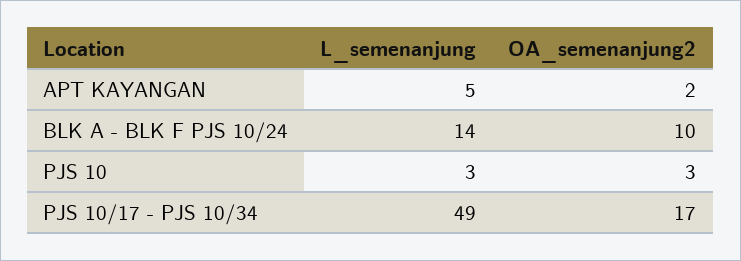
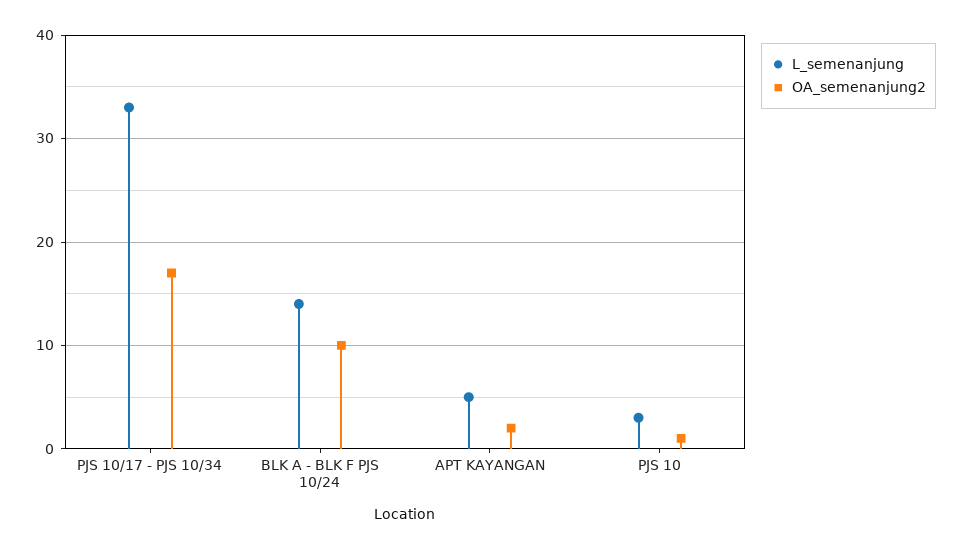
  {
    "L_semenanjung": {
      "APT KAYANGAN": 5,
      "BLK A - BLK F PJS 10/24": 14,
      "PJS 10": 3,
-     "PJS 10/17 - PJS 10/34": 49
+     "PJS 10/17 - PJS 10/34": 33
    },
    "OA_semenanjung2": {
      "APT KAYANGAN": 2,
      "BLK A - BLK F PJS 10/24": 10,
-     "PJS 10": 3,
+     "PJS 10": 1,
      "PJS 10/17 - PJS 10/34": 17
    }
  }

